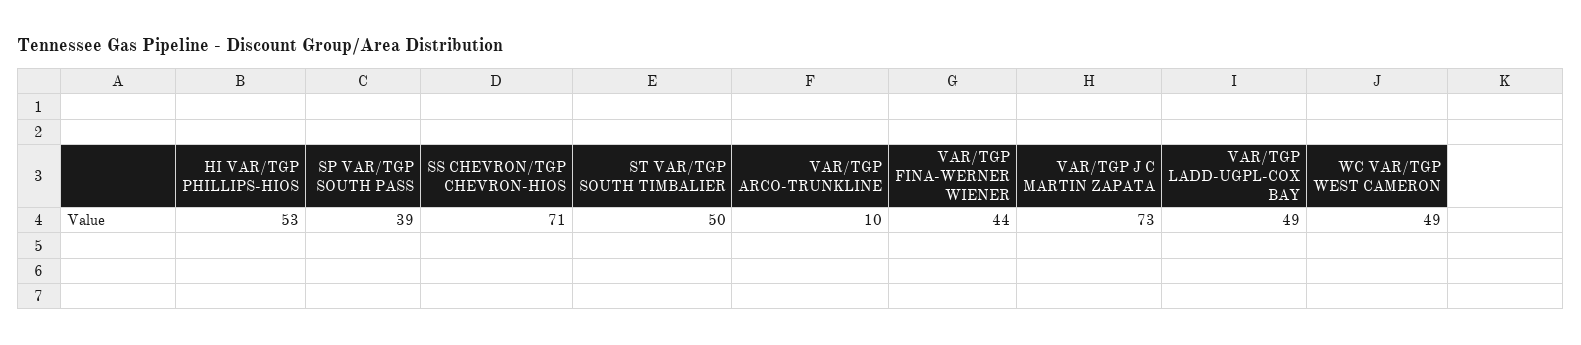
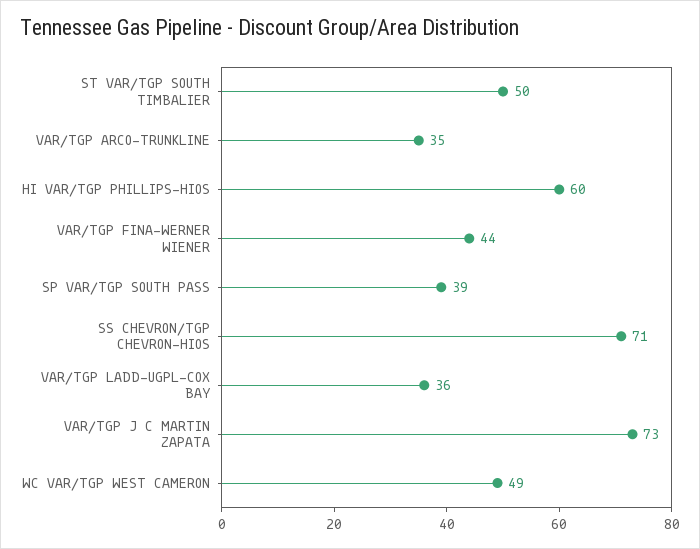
  {
-   "HI VAR/TGP PHILLIPS-HIOS": 53,
+   "HI VAR/TGP PHILLIPS-HIOS": 60,
    "SP VAR/TGP SOUTH PASS": 39,
    "SS CHEVRON/TGP CHEVRON-HIOS": 71,
    "ST VAR/TGP SOUTH TIMBALIER": 50,
-   "VAR/TGP ARCO-TRUNKLINE": 10,
+   "VAR/TGP ARCO-TRUNKLINE": 35,
    "VAR/TGP FINA-WERNER WIENER": 44,
    "VAR/TGP J C MARTIN ZAPATA": 73,
-   "VAR/TGP LADD-UGPL-COX BAY": 49,
+   "VAR/TGP LADD-UGPL-COX BAY": 36,
    "WC VAR/TGP WEST CAMERON": 49
  }

